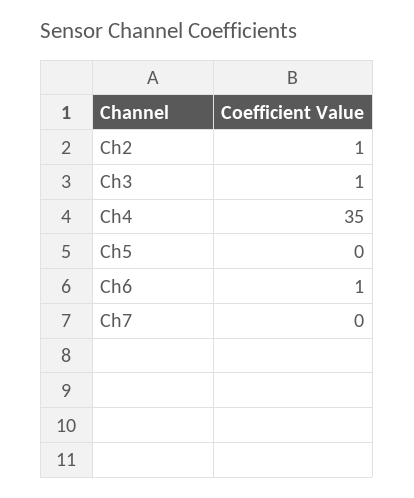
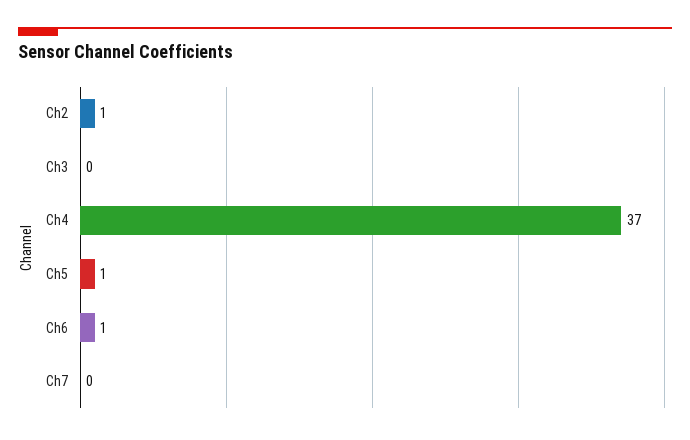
  {
    "Ch2": 1,
-   "Ch3": 1,
+   "Ch3": 0,
-   "Ch4": 35,
+   "Ch4": 37,
-   "Ch5": 0,
+   "Ch5": 1,
    "Ch6": 1,
    "Ch7": 0
  }

